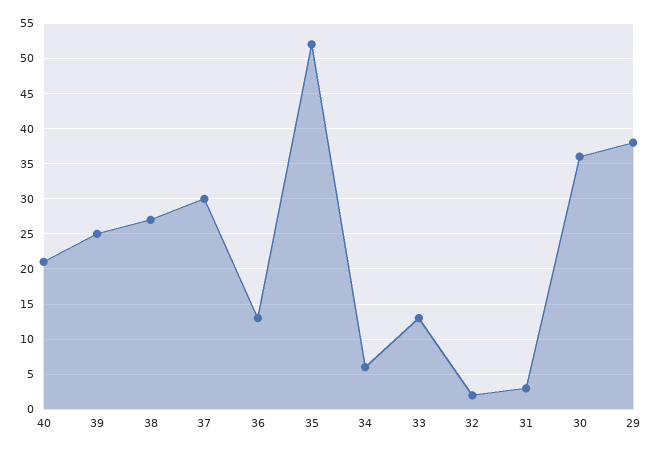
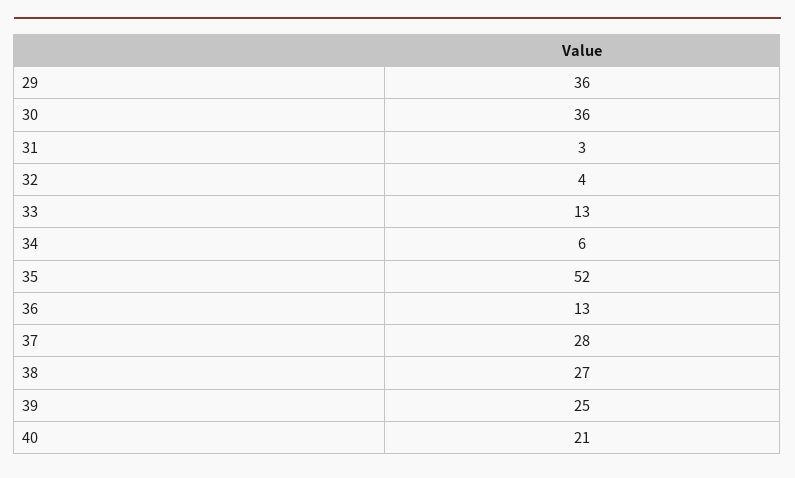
  {
    "40": 21,
    "39": 25,
    "38": 27,
-   "37": 30,
+   "37": 28,
    "36": 13,
    "35": 52,
    "34": 6,
    "33": 13,
-   "32": 2,
+   "32": 4,
    "31": 3,
    "30": 36,
-   "29": 38
+   "29": 36
  }

